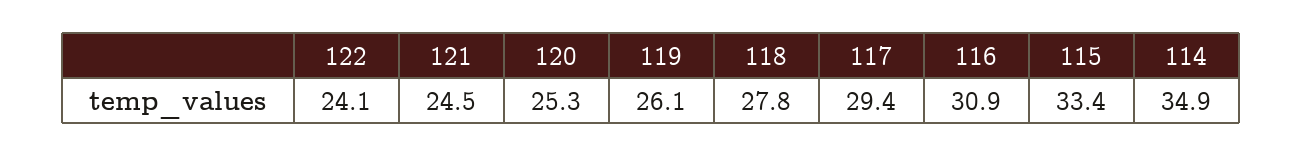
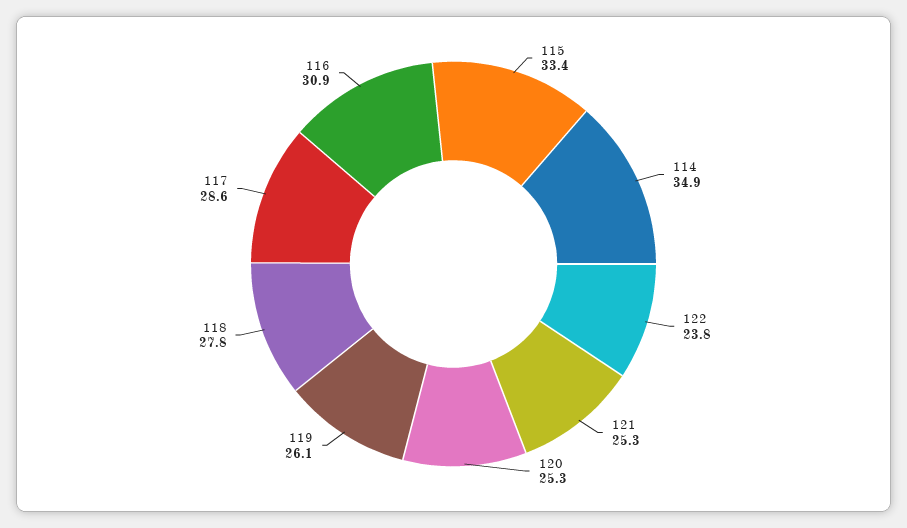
  {
-   "122": 24.1,
+   "122": 23.8,
-   "121": 24.5,
+   "121": 25.3,
    "120": 25.3,
    "119": 26.1,
    "118": 27.8,
-   "117": 29.4,
+   "117": 28.6,
    "116": 30.9,
    "115": 33.4,
    "114": 34.9
  }

